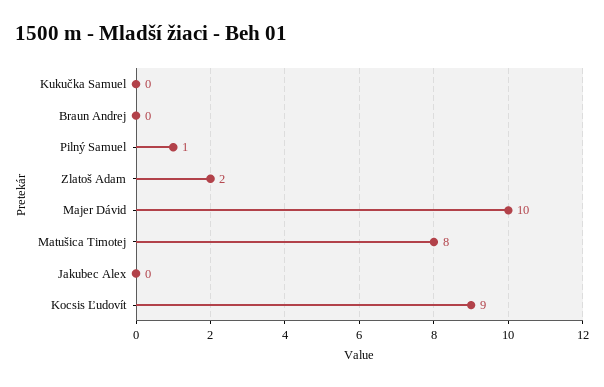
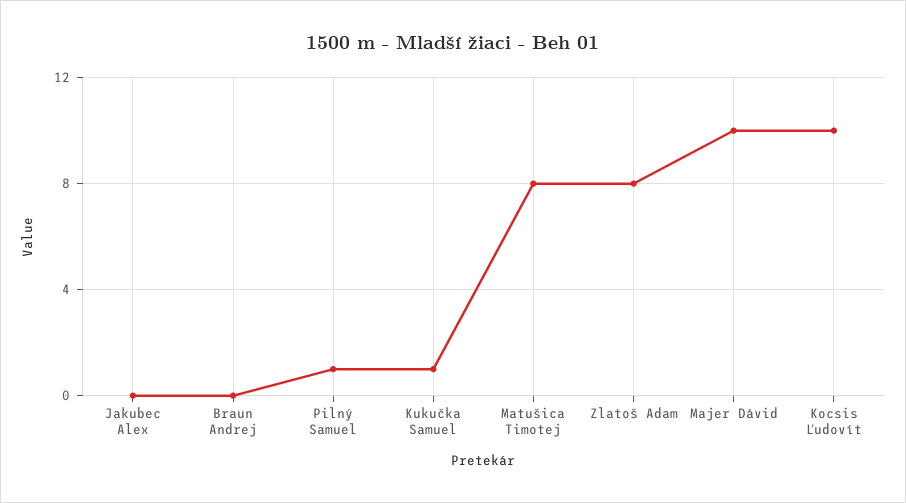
  {
-   "Kukučka Samuel": 0,
+   "Kukučka Samuel": 1,
    "Braun Andrej": 0,
    "Pilný Samuel": 1,
-   "Zlatoš Adam": 2,
+   "Zlatoš Adam": 8,
    "Majer Dávid": 10,
    "Matušica Timotej": 8,
    "Jakubec Alex": 0,
-   "Kocsis Ľudovít": 9
+   "Kocsis Ľudovít": 10
  }

